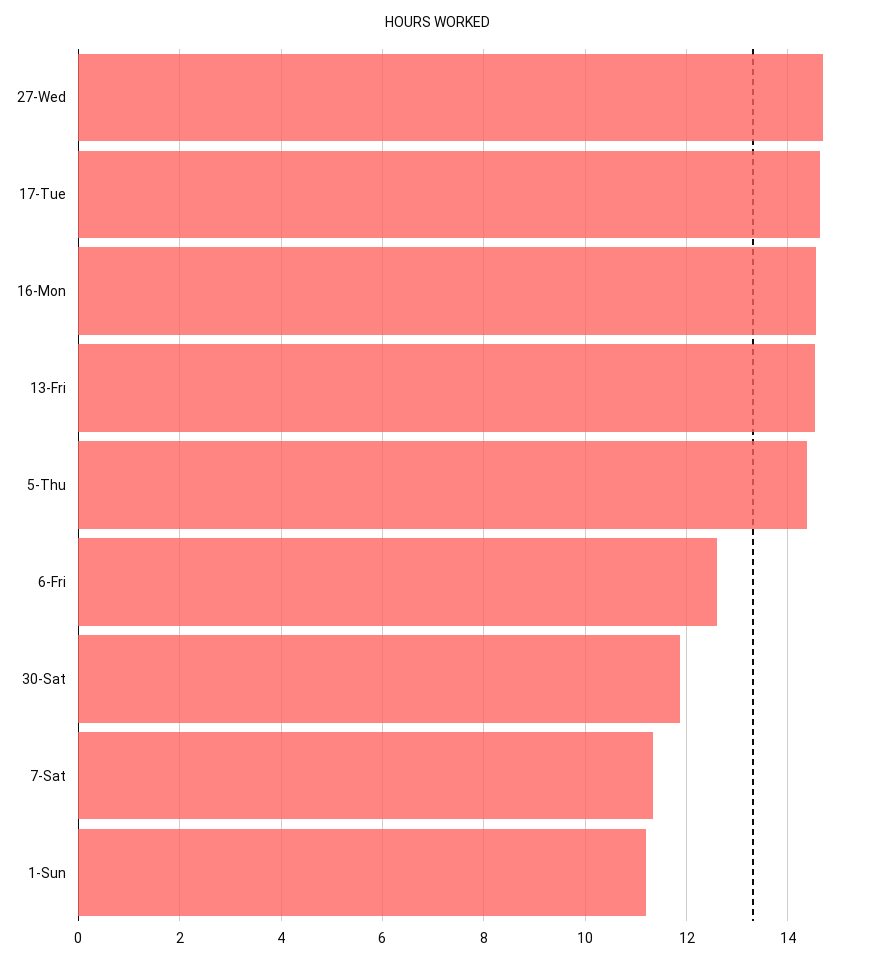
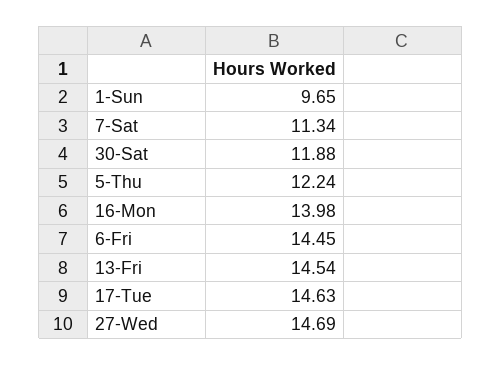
  {
    "27-Wed": 14.69,
    "17-Tue": 14.63,
-   "16-Mon": 14.6,
+   "16-Mon": 13.98,
    "13-Fri": 14.54,
-   "5-Thu": 14.4,
+   "5-Thu": 12.24,
-   "6-Fri": 12.6,
+   "6-Fri": 14.45,
    "30-Sat": 11.88,
    "7-Sat": 11.34,
-   "1-Sun": 11.2
+   "1-Sun": 9.65
  }

